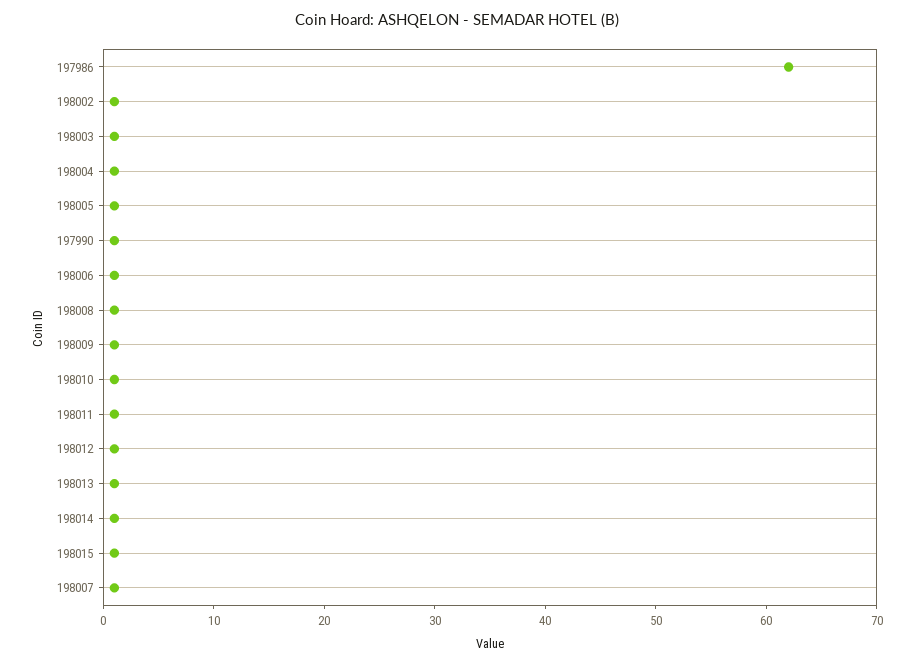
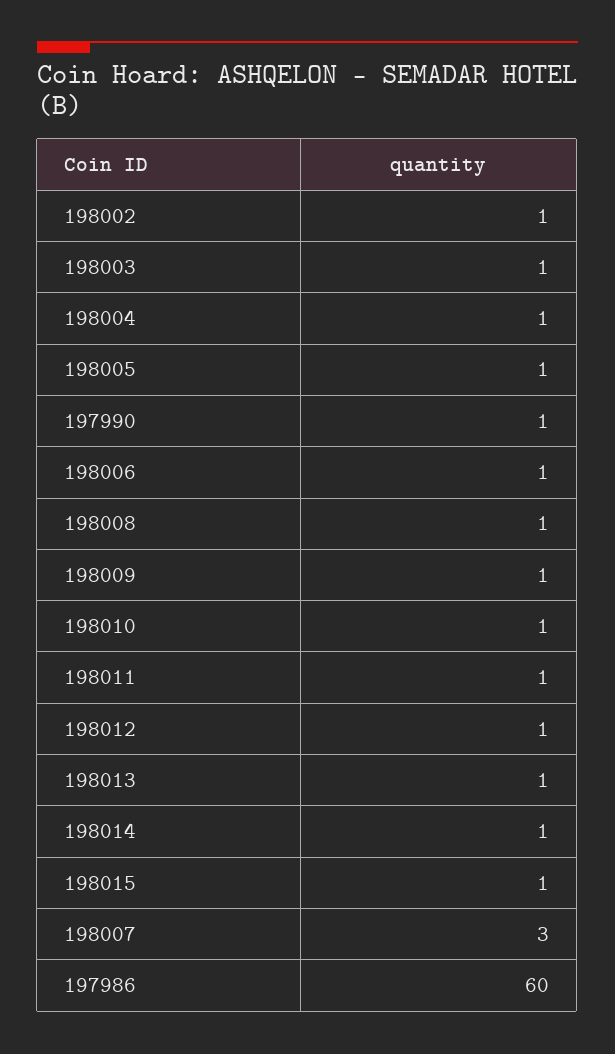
  {
-   "197986": 62,
+   "197986": 60,
    "198002": 1,
    "198003": 1,
    "198004": 1,
    "198005": 1,
    "197990": 1,
    "198006": 1,
    "198008": 1,
    "198009": 1,
    "198010": 1,
    "198011": 1,
    "198012": 1,
    "198013": 1,
    "198014": 1,
    "198015": 1,
-   "198007": 1
+   "198007": 3
  }

